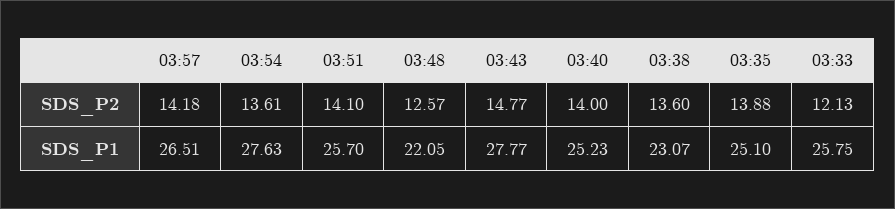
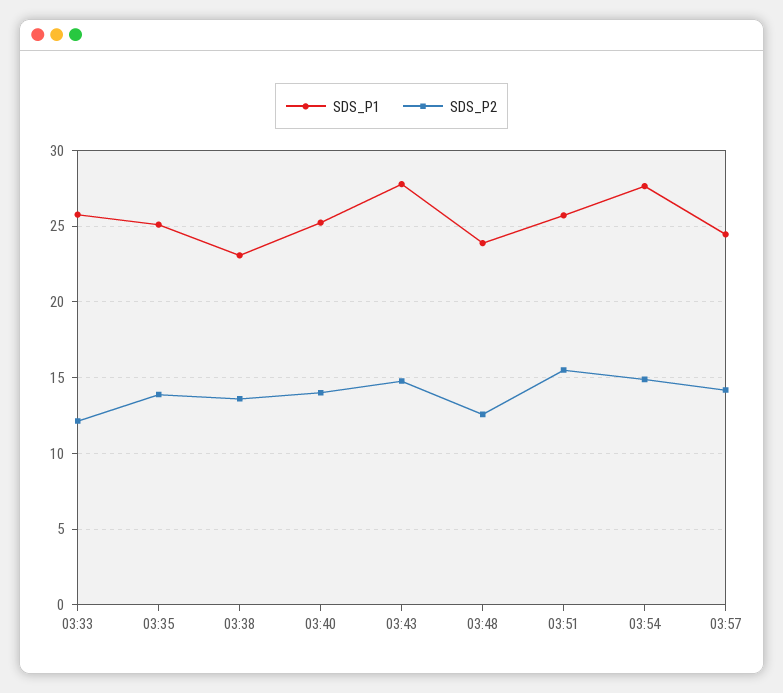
  {
    "SDS_P2": {
      "03:57": 14.18,
-     "03:54": 13.61,
+     "03:54": 15,
-     "03:51": 14.1,
+     "03:51": 15.5,
      "03:48": 12.57,
      "03:43": 14.77,
      "03:40": 14,
      "03:38": 13.6,
      "03:35": 13.88,
      "03:33": 12.13
    },
    "SDS_P1": {
-     "03:57": 26.51,
+     "03:57": 24.5,
      "03:54": 27.63,
      "03:51": 25.7,
-     "03:48": 22.05,
+     "03:48": 24,
      "03:43": 27.77,
      "03:40": 25.23,
      "03:38": 23.07,
      "03:35": 25.1,
      "03:33": 25.75
    }
  }

